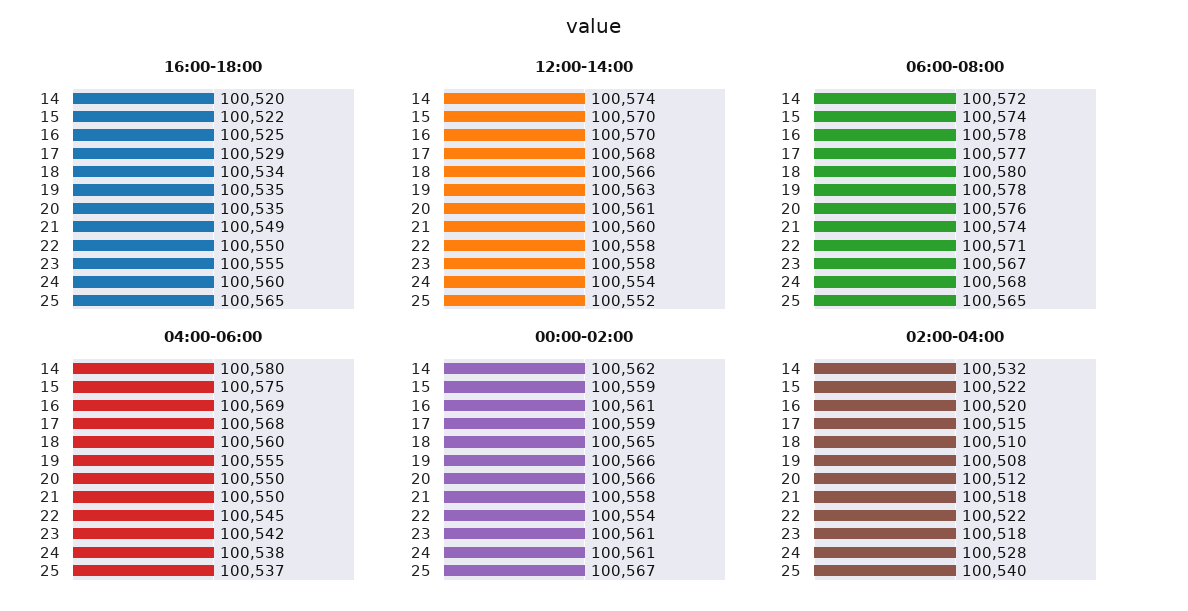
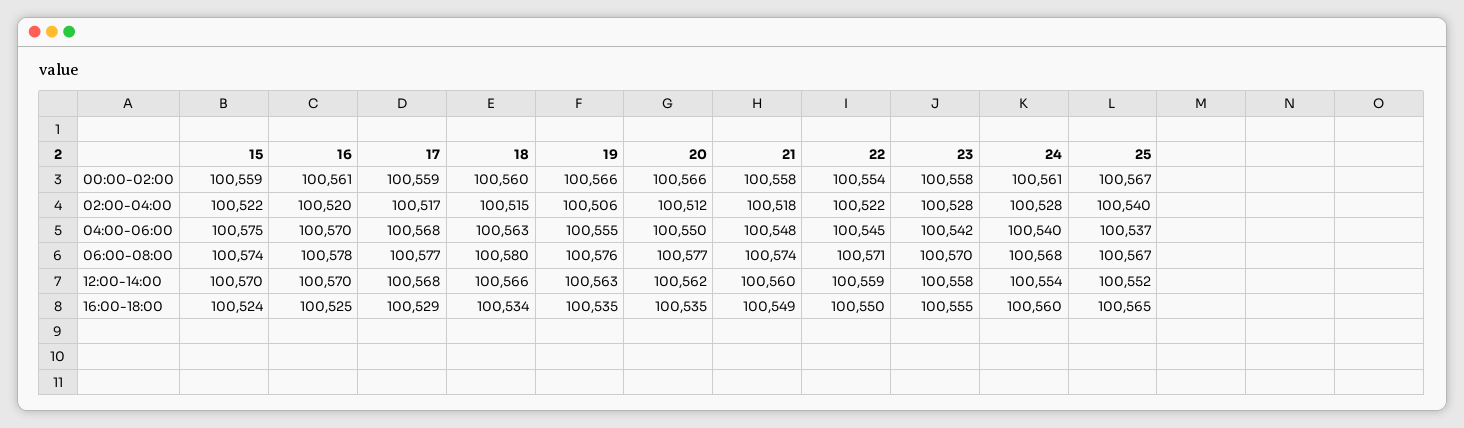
  {
    "16:00-18:00": {
-     "14": 100520,
-     "15": 100522,
+     "15": 100524,
      "16": 100525,
      "17": 100529,
      "18": 100534,
      "19": 100535,
      "20": 100535,
      "21": 100549,
      "22": 100550,
      "23": 100555,
      "24": 100560,
      "25": 100565
    },
    "12:00-14:00": {
-     "14": 100574,
      "15": 100570,
      "16": 100570,
      "17": 100568,
      "18": 100566,
      "19": 100563,
-     "20": 100561,
+     "20": 100562,
      "21": 100560,
-     "22": 100558,
+     "22": 100559,
      "23": 100558,
      "24": 100554,
      "25": 100552
    },
    "06:00-08:00": {
-     "14": 100572,
      "15": 100574,
      "16": 100578,
      "17": 100577,
      "18": 100580,
-     "19": 100578,
+     "19": 100576,
-     "20": 100576,
+     "20": 100577,
      "21": 100574,
      "22": 100571,
-     "23": 100567,
+     "23": 100570,
      "24": 100568,
-     "25": 100565
+     "25": 100567
    },
    "04:00-06:00": {
-     "14": 100580,
      "15": 100575,
-     "16": 100569,
+     "16": 100570,
      "17": 100568,
-     "18": 100560,
+     "18": 100563,
      "19": 100555,
      "20": 100550,
-     "21": 100550,
+     "21": 100548,
      "22": 100545,
      "23": 100542,
-     "24": 100538,
+     "24": 100540,
      "25": 100537
    },
    "00:00-02:00": {
-     "14": 100562,
      "15": 100559,
      "16": 100561,
      "17": 100559,
-     "18": 100565,
+     "18": 100560,
      "19": 100566,
      "20": 100566,
      "21": 100558,
      "22": 100554,
-     "23": 100561,
+     "23": 100558,
      "24": 100561,
      "25": 100567
    },
    "02:00-04:00": {
-     "14": 100532,
      "15": 100522,
      "16": 100520,
-     "17": 100515,
+     "17": 100517,
-     "18": 100510,
+     "18": 100515,
-     "19": 100508,
+     "19": 100506,
      "20": 100512,
      "21": 100518,
      "22": 100522,
-     "23": 100518,
+     "23": 100528,
      "24": 100528,
      "25": 100540
    }
  }

